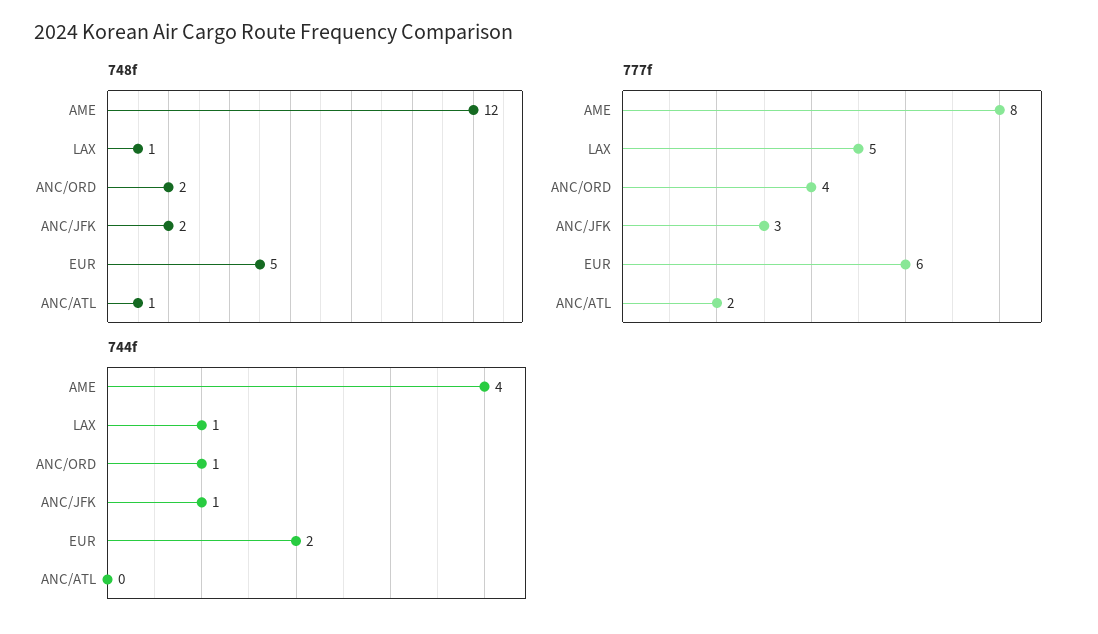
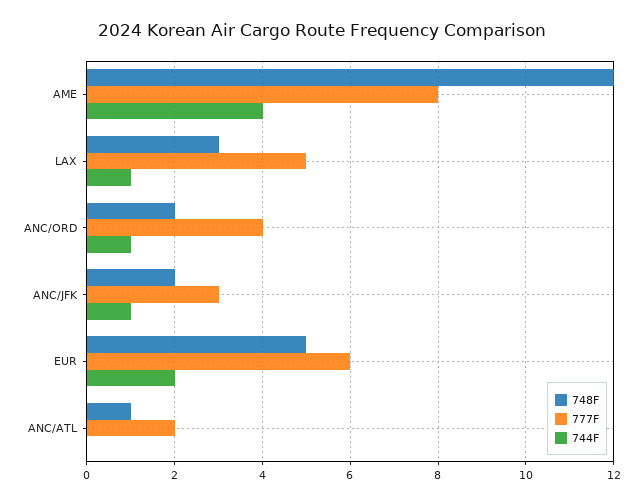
  {
    "748f": {
      "AME": 12,
-     "LAX": 1,
+     "LAX": 3,
      "ANC/ORD": 2,
      "ANC/JFK": 2,
      "EUR": 5,
      "ANC/ATL": 1
    },
    "777f": {
      "AME": 8,
      "LAX": 5,
      "ANC/ORD": 4,
      "ANC/JFK": 3,
      "EUR": 6,
      "ANC/ATL": 2
    },
    "744f": {
      "AME": 4,
      "LAX": 1,
      "ANC/ORD": 1,
      "ANC/JFK": 1,
      "EUR": 2,
      "ANC/ATL": 0
    }
  }

